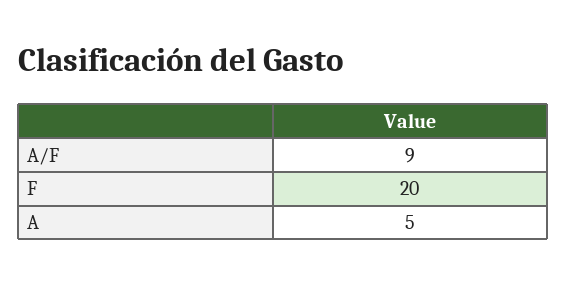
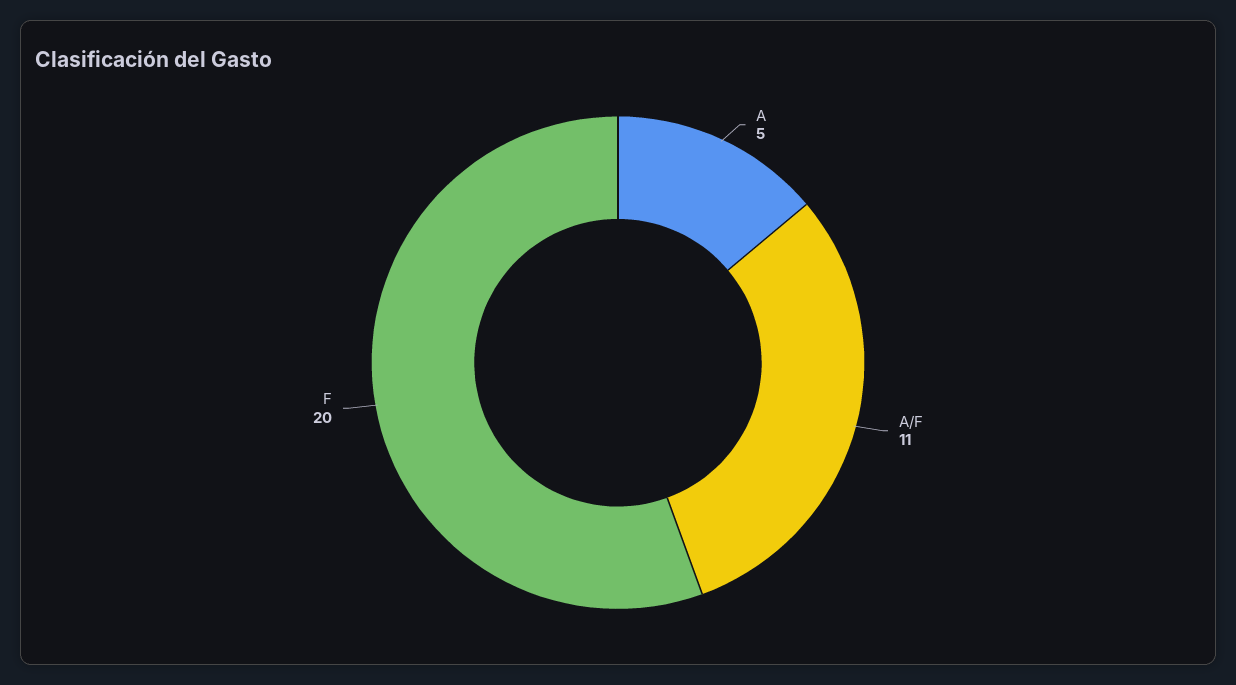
  {
-   "A/F": 9,
+   "A/F": 11,
    "F": 20,
    "A": 5
  }

